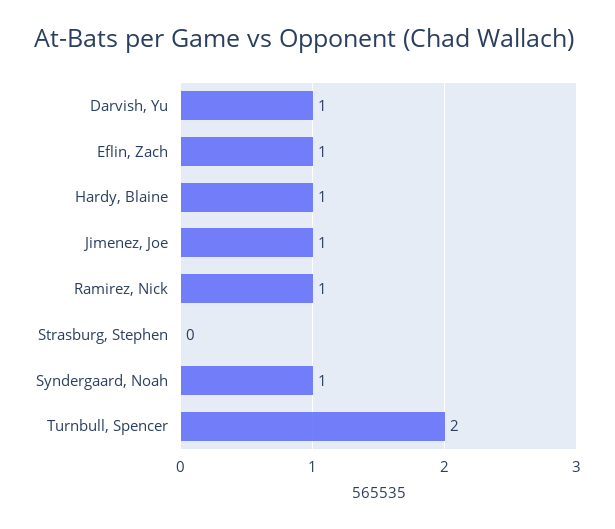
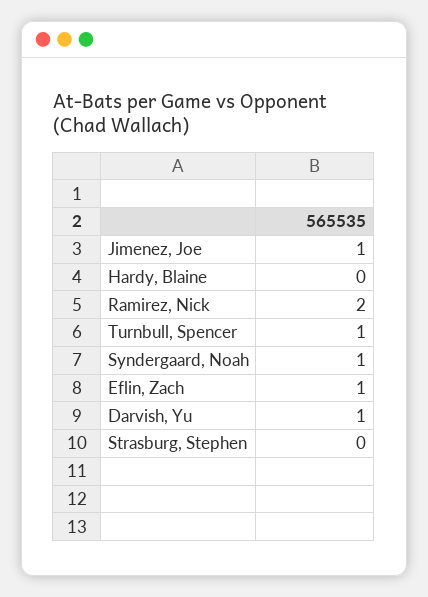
  {
    "Darvish, Yu": 1,
    "Eflin, Zach": 1,
-   "Hardy, Blaine": 1,
+   "Hardy, Blaine": 0,
    "Jimenez, Joe": 1,
-   "Ramirez, Nick": 1,
+   "Ramirez, Nick": 2,
    "Strasburg, Stephen": 0,
    "Syndergaard, Noah": 1,
-   "Turnbull, Spencer": 2
+   "Turnbull, Spencer": 1
  }

